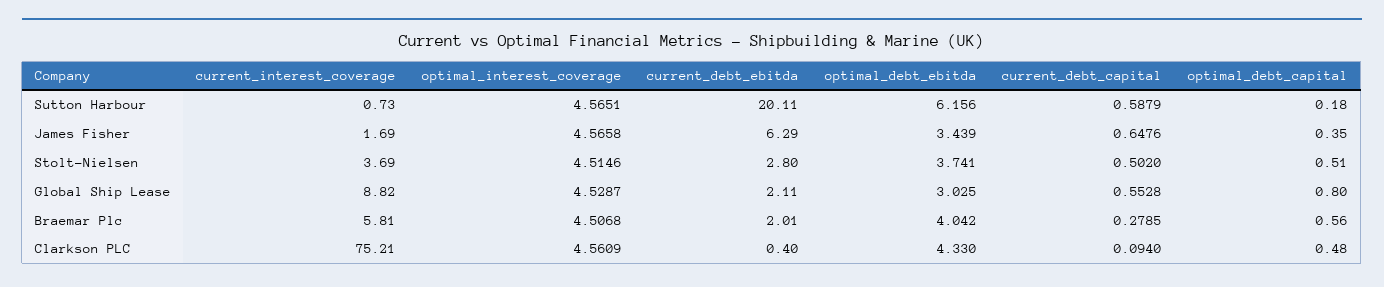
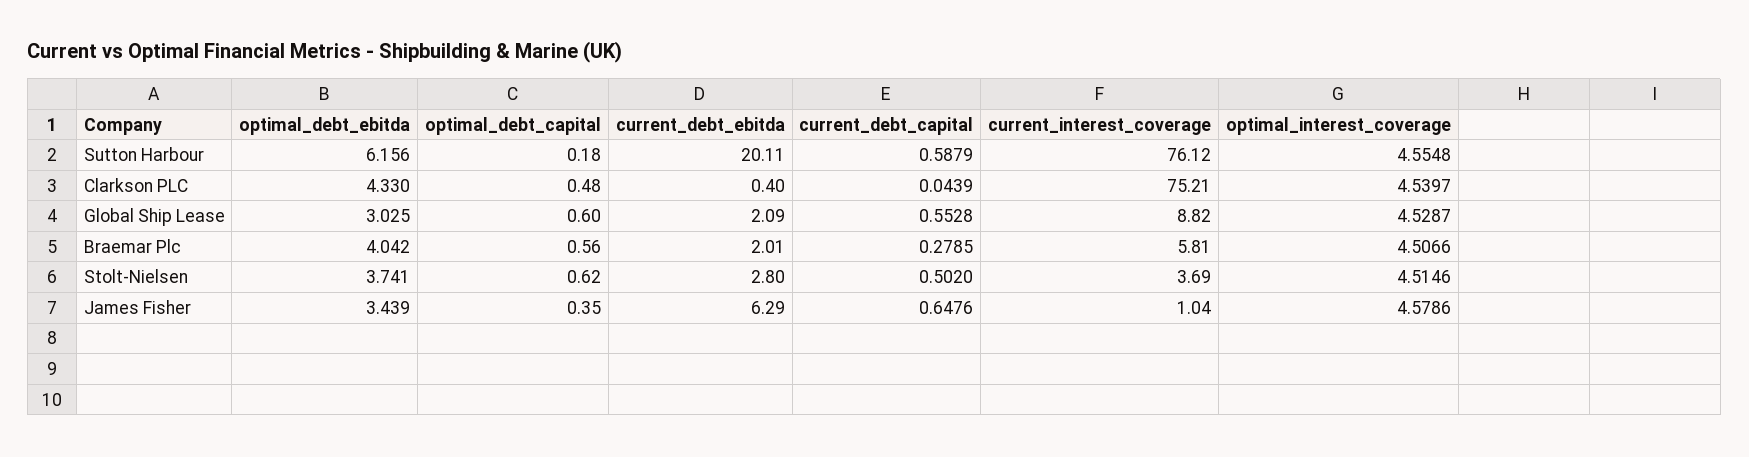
  {
    "current_interest_coverage": {
-     "Sutton Harbour": 0.73,
+     "Sutton Harbour": 76.12,
-     "James Fisher": 1.69,
+     "James Fisher": 1.04,
      "Stolt-Nielsen": 3.69,
      "Global Ship Lease": 8.82,
      "Braemar Plc": 5.81,
      "Clarkson PLC": 75.21
    },
    "optimal_interest_coverage": {
-     "Sutton Harbour": 4.5651,
+     "Sutton Harbour": 4.5548,
-     "James Fisher": 4.5658,
+     "James Fisher": 4.5786,
      "Stolt-Nielsen": 4.5146,
      "Global Ship Lease": 4.5287,
-     "Braemar Plc": 4.5068,
+     "Braemar Plc": 4.5066,
-     "Clarkson PLC": 4.5609
+     "Clarkson PLC": 4.5397
    },
    "current_debt_ebitda": {
      "Sutton Harbour": 20.11,
      "James Fisher": 6.29,
      "Stolt-Nielsen": 2.8,
-     "Global Ship Lease": 2.11,
+     "Global Ship Lease": 2.09,
      "Braemar Plc": 2.01,
      "Clarkson PLC": 0.4
    },
    "optimal_debt_ebitda": {
      "Sutton Harbour": 6.156,
      "James Fisher": 3.439,
      "Stolt-Nielsen": 3.741,
      "Global Ship Lease": 3.025,
      "Braemar Plc": 4.042,
      "Clarkson PLC": 4.33
    },
    "current_debt_capital": {
      "Sutton Harbour": 0.5879,
      "James Fisher": 0.6476,
      "Stolt-Nielsen": 0.502,
      "Global Ship Lease": 0.5528,
      "Braemar Plc": 0.2785,
-     "Clarkson PLC": 0.094
+     "Clarkson PLC": 0.0439
    },
    "optimal_debt_capital": {
      "Sutton Harbour": 0.18,
      "James Fisher": 0.35,
-     "Stolt-Nielsen": 0.51,
+     "Stolt-Nielsen": 0.62,
-     "Global Ship Lease": 0.8,
+     "Global Ship Lease": 0.6,
      "Braemar Plc": 0.56,
      "Clarkson PLC": 0.48
    }
  }

